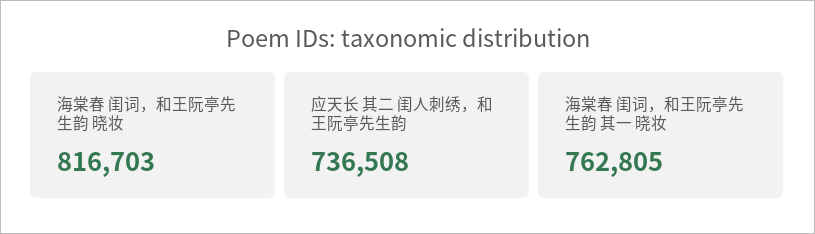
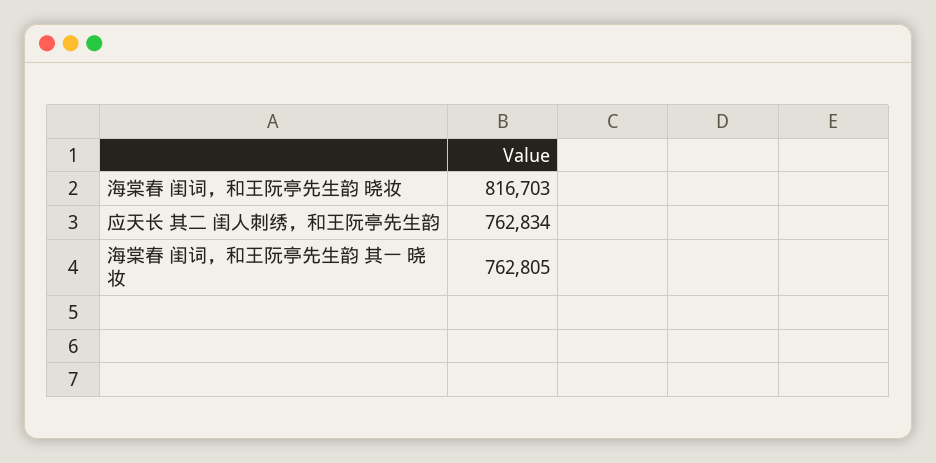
  {
    "海棠春 闺词，和王阮亭先生韵 晓妆": 816703,
-   "应天长 其二 闺人刺绣，和王阮亭先生韵": 736508,
+   "应天长 其二 闺人刺绣，和王阮亭先生韵": 762834,
    "海棠春 闺词，和王阮亭先生韵 其一 晓妆": 762805
  }

